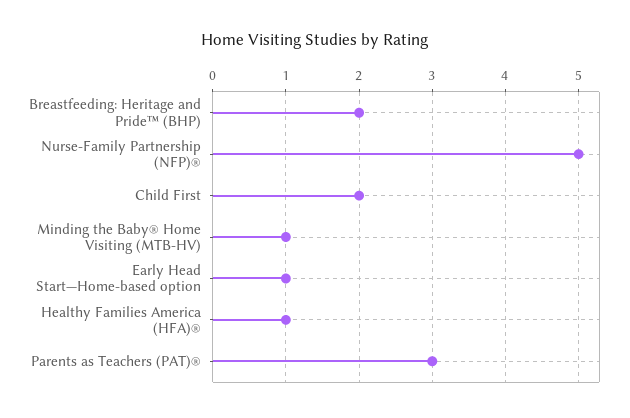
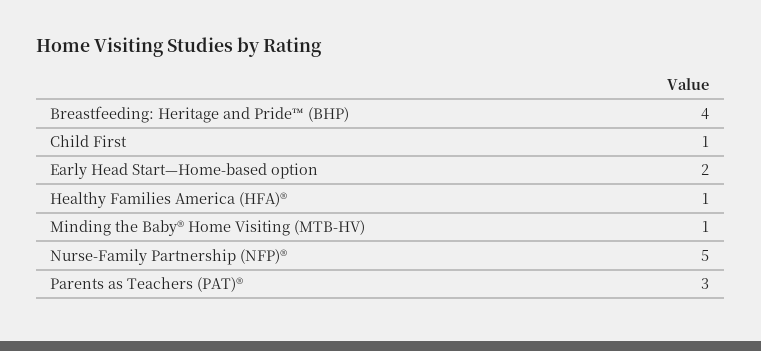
  {
-   "Breastfeeding: Heritage and Pride™ (BHP)": 2,
+   "Breastfeeding: Heritage and Pride™ (BHP)": 4,
    "Nurse-Family Partnership (NFP)®": 5,
-   "Child First": 2,
+   "Child First": 1,
    "Minding the Baby® Home Visiting (MTB-HV)": 1,
-   "Early Head Start—Home-based option": 1,
+   "Early Head Start—Home-based option": 2,
    "Healthy Families America (HFA)®": 1,
    "Parents as Teachers (PAT)®": 3
  }

